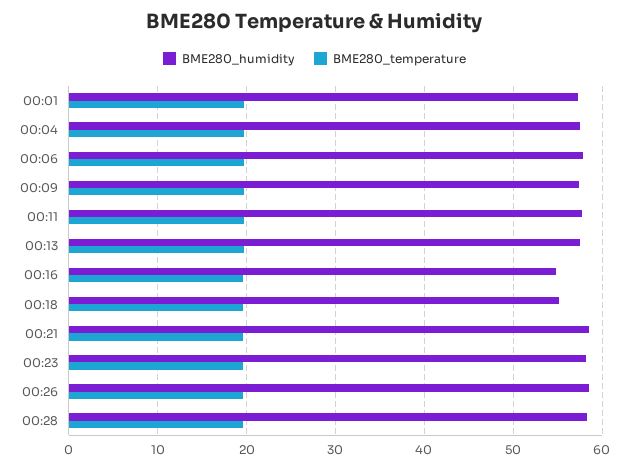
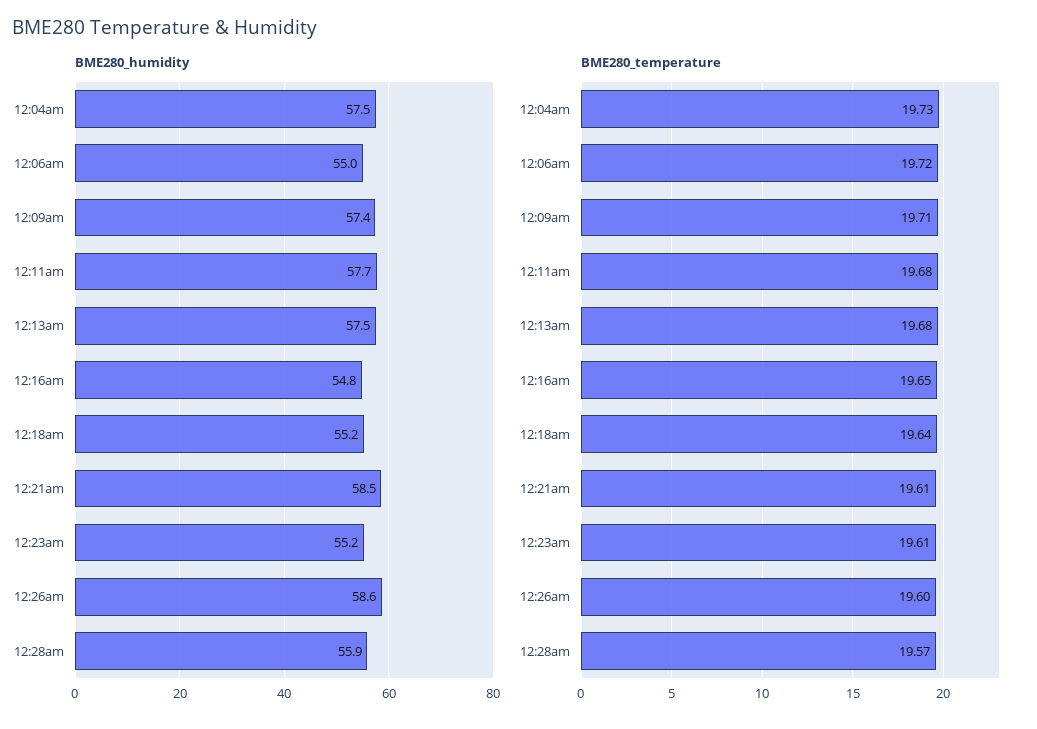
  {
    "BME280_humidity": {
-     "00:01": 57,
      "00:04": 57.5,
-     "00:06": 58,
+     "00:06": 55,
      "00:09": 57.4,
      "00:11": 57.7,
      "00:13": 57.5,
      "00:16": 54.8,
      "00:18": 55.2,
      "00:21": 58.5,
-     "00:23": 58,
+     "00:23": 55.2,
      "00:26": 58.6,
-     "00:28": 58
+     "00:28": 55.9
    },
    "BME280_temperature": {
-     "00:01": 20,
      "00:04": 19.73,
      "00:06": 19.72,
      "00:09": 19.71,
      "00:11": 19.68,
      "00:13": 19.68,
      "00:16": 19.65,
      "00:18": 19.64,
      "00:21": 19.61,
      "00:23": 19.61,
      "00:26": 19.6,
      "00:28": 19.57
    }
  }

